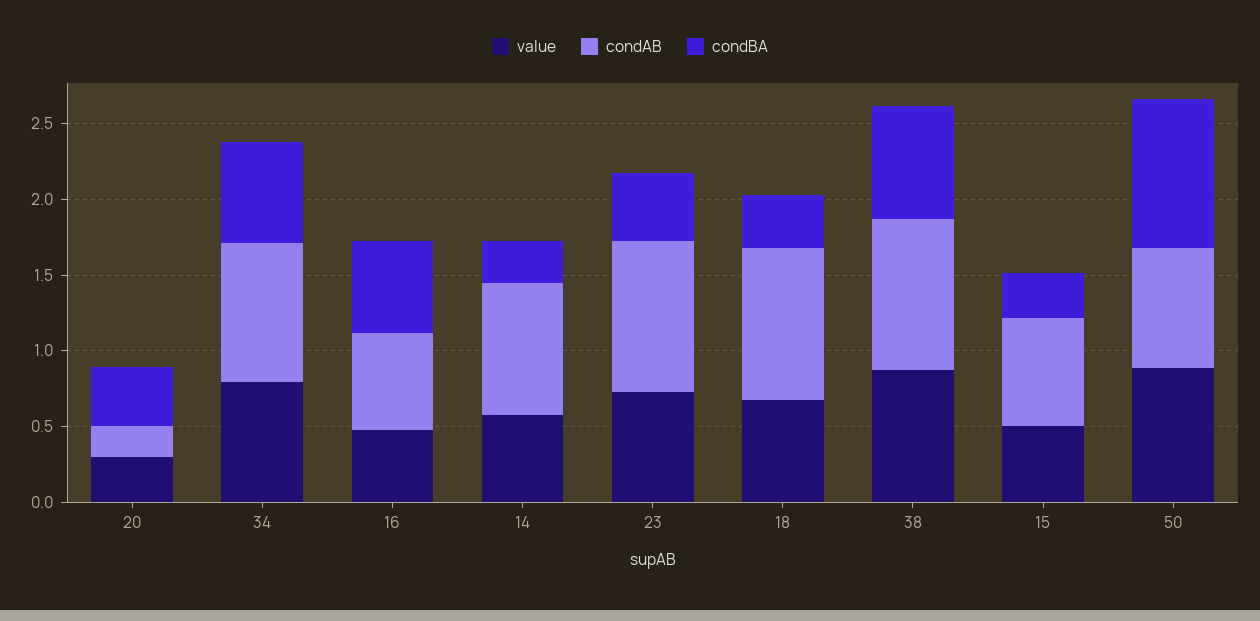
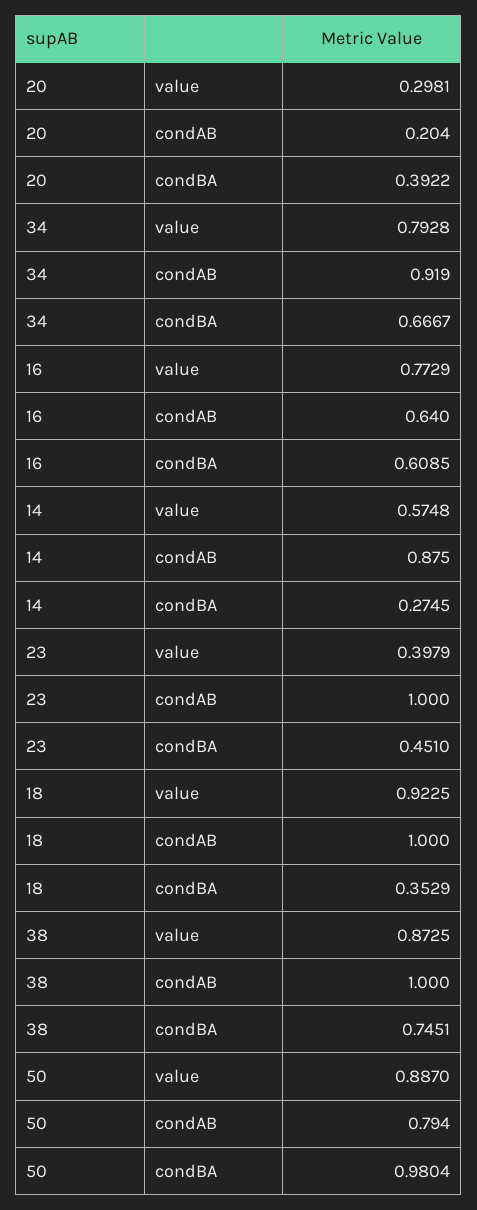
  {
    "value": {
      "20": 0.2981,
      "34": 0.7928,
-     "16": 0.5,
+     "16": 0.7729,
      "14": 0.5748,
-     "23": 0.7,
+     "23": 0.3979,
-     "18": 0.7,
+     "18": 0.9225,
      "38": 0.8725,
-     "15": 0.5,
      "50": 0.887
    },
    "condAB": {
      "20": 0.204,
      "34": 0.919,
      "16": 0.64,
      "14": 0.875,
      "23": 1,
      "18": 1,
      "38": 1,
-     "15": 0.7,
      "50": 0.794
    },
    "condBA": {
      "20": 0.3922,
      "34": 0.6667,
      "16": 0.6085,
      "14": 0.2745,
      "23": 0.451,
      "18": 0.3529,
      "38": 0.7451,
-     "15": 0.3,
      "50": 0.9804
    }
  }

